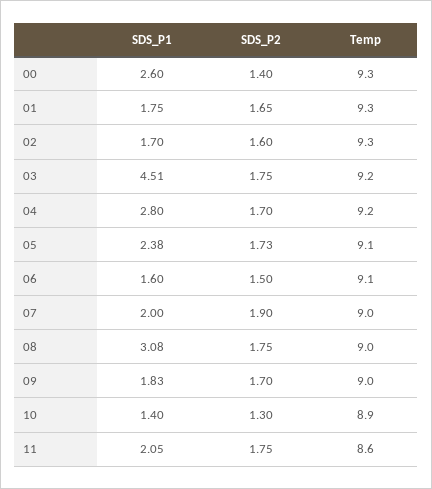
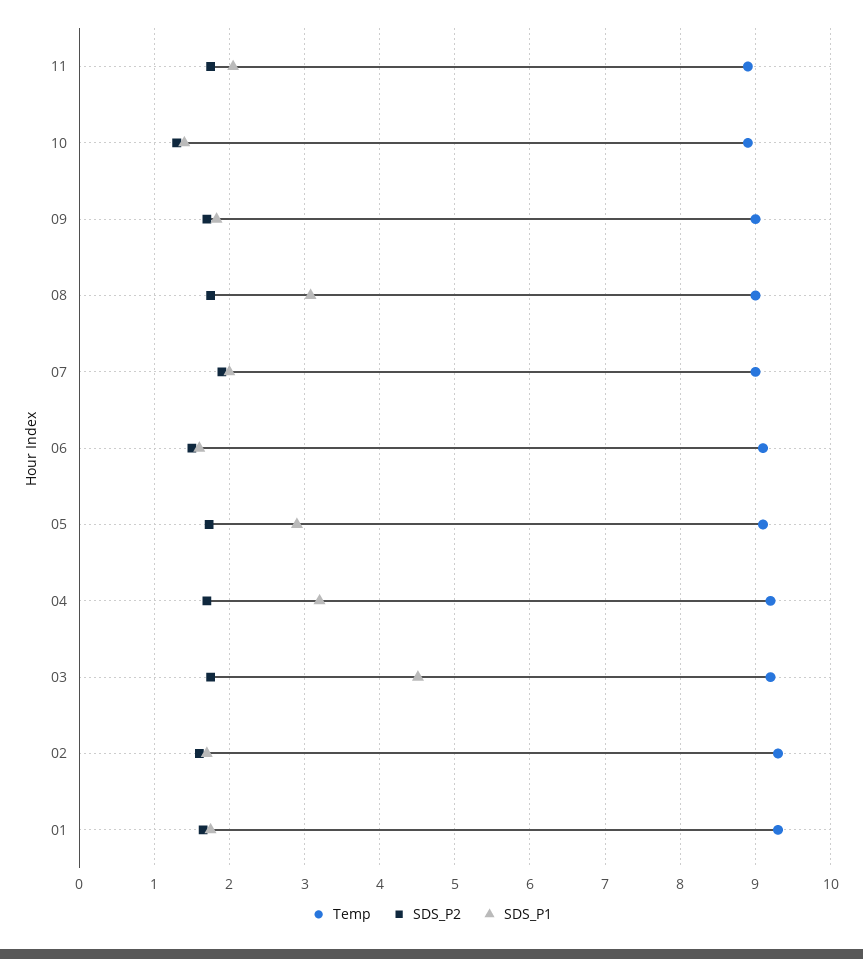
  {
    "SDS_P1": {
-     "00": 2.6,
      "01": 1.75,
      "02": 1.7,
      "03": 4.51,
-     "04": 2.8,
+     "04": 3.2,
-     "05": 2.38,
+     "05": 2.9,
      "06": 1.6,
      "07": 2,
      "08": 3.08,
      "09": 1.83,
      "10": 1.4,
      "11": 2.05
    },
    "SDS_P2": {
-     "00": 1.4,
      "01": 1.65,
      "02": 1.6,
      "03": 1.75,
      "04": 1.7,
      "05": 1.73,
      "06": 1.5,
      "07": 1.9,
      "08": 1.75,
      "09": 1.7,
      "10": 1.3,
      "11": 1.75
    },
    "Temp": {
-     "00": 9.3,
      "01": 9.3,
      "02": 9.3,
      "03": 9.2,
      "04": 9.2,
      "05": 9.1,
      "06": 9.1,
      "07": 9,
      "08": 9,
      "09": 9,
      "10": 8.9,
-     "11": 8.6
+     "11": 8.9
    }
  }

